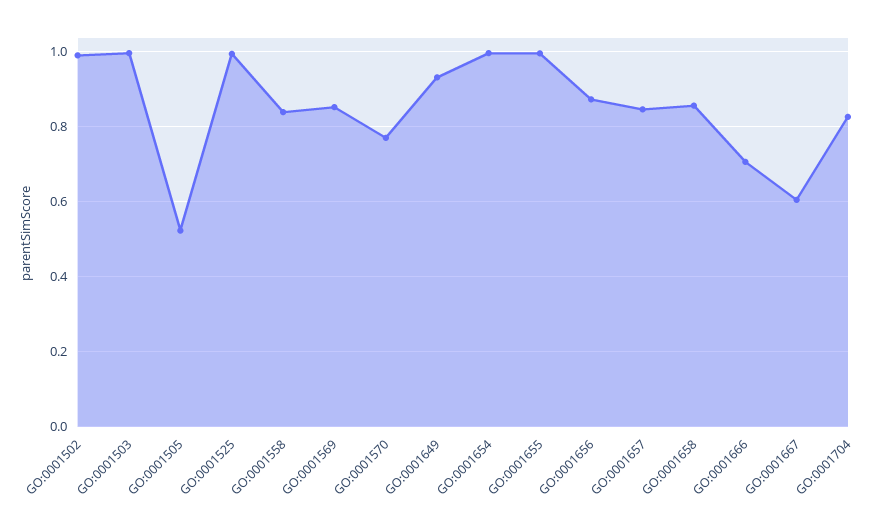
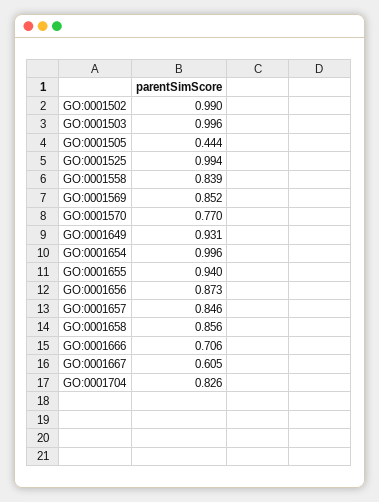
  {
    "GO:0001502": 0.99,
    "GO:0001503": 0.996,
-   "GO:0001505": 0.52,
+   "GO:0001505": 0.444,
    "GO:0001525": 0.994,
    "GO:0001558": 0.839,
    "GO:0001569": 0.852,
    "GO:0001570": 0.77,
    "GO:0001649": 0.931,
    "GO:0001654": 0.996,
-   "GO:0001655": 1,
+   "GO:0001655": 0.94,
    "GO:0001656": 0.873,
    "GO:0001657": 0.846,
    "GO:0001658": 0.856,
    "GO:0001666": 0.706,
    "GO:0001667": 0.605,
    "GO:0001704": 0.826
  }

